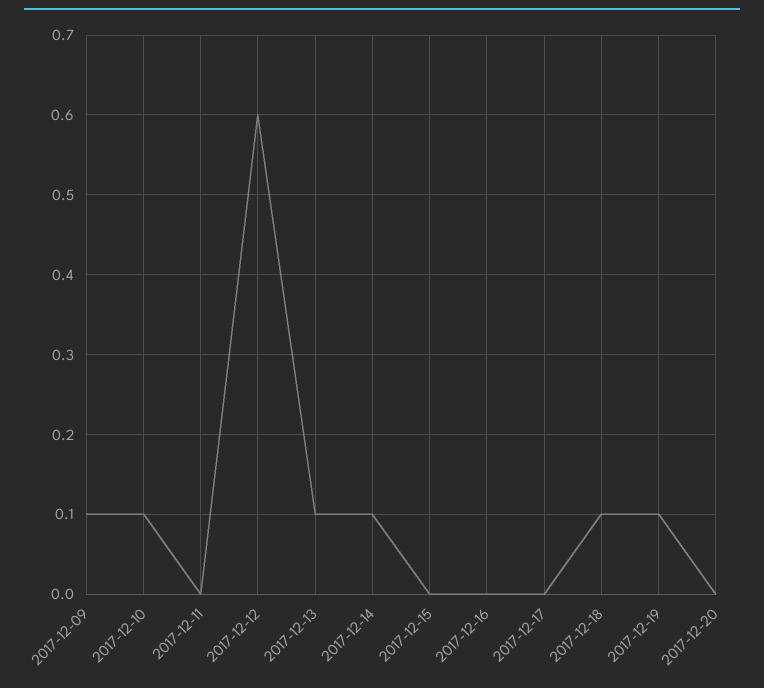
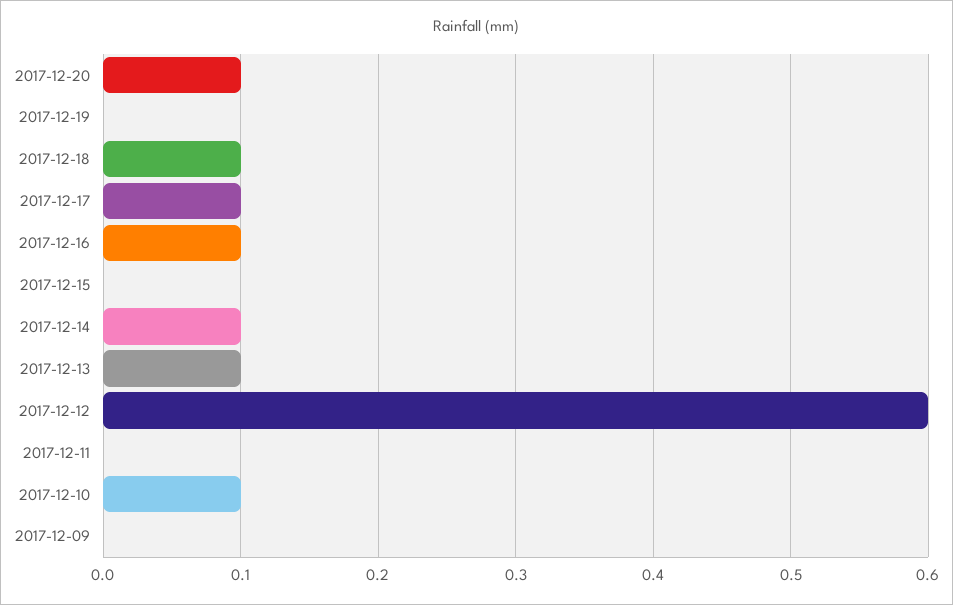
  {
-   "2017-12-09": 0.1,
+   "2017-12-09": 0,
    "2017-12-10": 0.1,
    "2017-12-11": 0,
    "2017-12-12": 0.6,
    "2017-12-13": 0.1,
    "2017-12-14": 0.1,
    "2017-12-15": 0,
-   "2017-12-16": 0,
+   "2017-12-16": 0.1,
-   "2017-12-17": 0,
+   "2017-12-17": 0.1,
    "2017-12-18": 0.1,
-   "2017-12-19": 0.1,
+   "2017-12-19": 0,
-   "2017-12-20": 0
+   "2017-12-20": 0.1
  }

